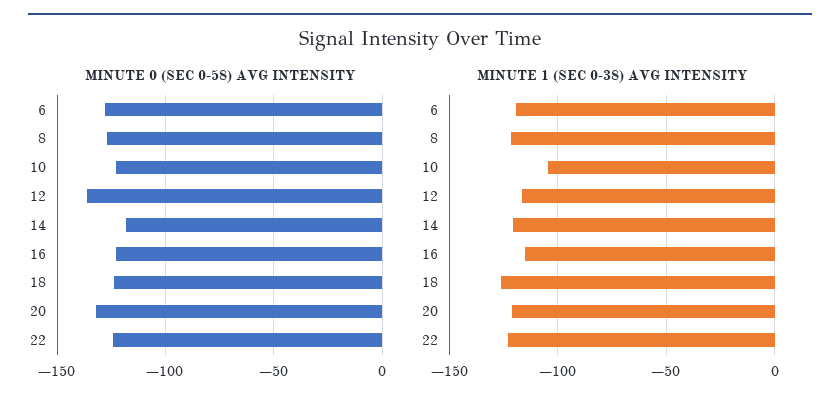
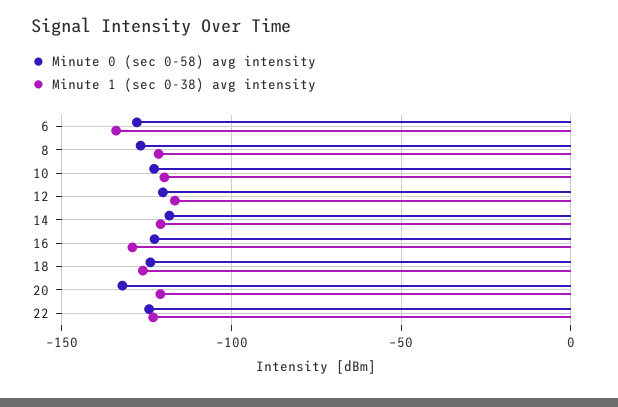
  {
    "MINUTE 0 (SEC 0-58) AVG INTENSITY": {
      "6": -130,
      "8": -125,
      "10": -125,
-     "12": -135,
+     "12": -120,
      "14": -120,
      "16": -125,
      "18": -125,
      "20": -130,
      "22": -125
    },
    "MINUTE 1 (SEC 0-38) AVG INTENSITY": {
-     "6": -120,
+     "6": -135,
      "8": -120,
-     "10": -105,
+     "10": -120,
      "12": -115,
      "14": -120,
-     "16": -115,
+     "16": -130,
      "18": -125,
      "20": -120,
      "22": -125
    }
  }

